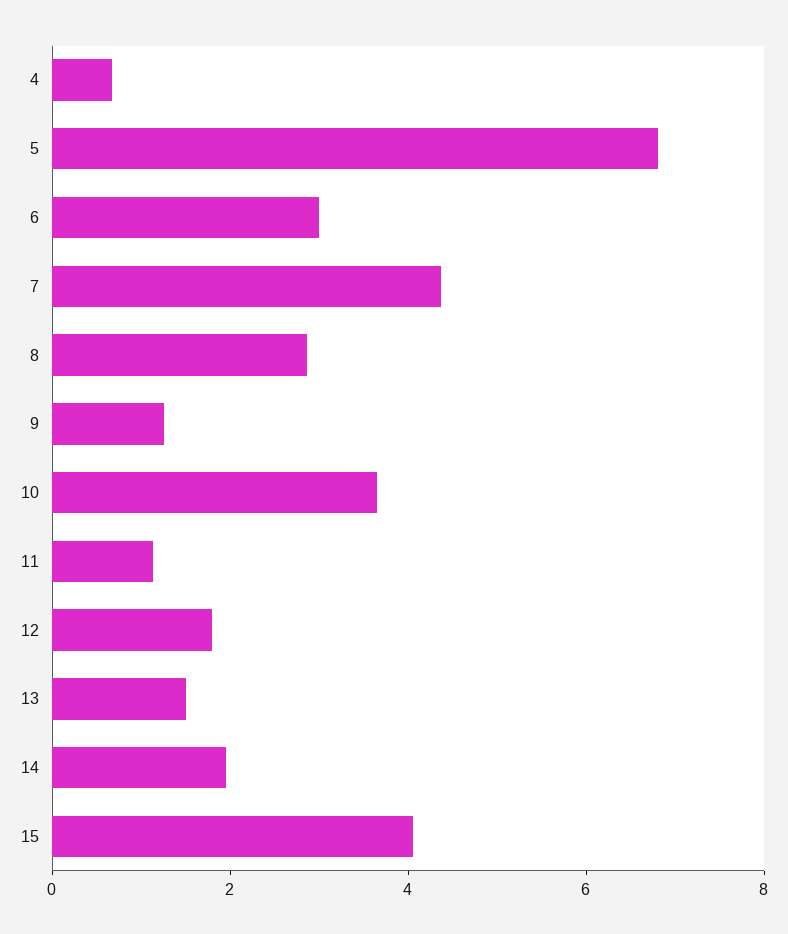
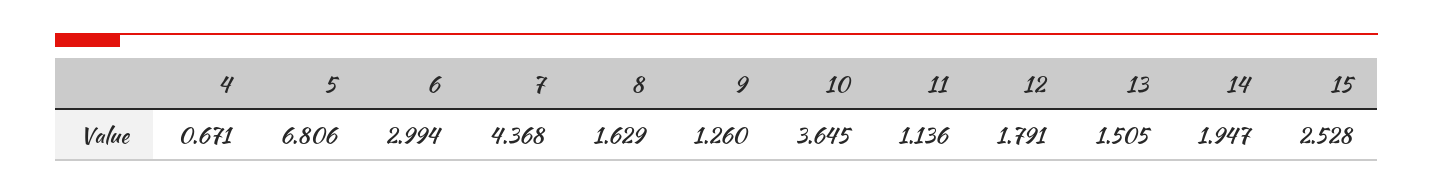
  {
    "4": 0.671,
    "5": 6.806,
    "6": 2.994,
    "7": 4.368,
-   "8": 3,
+   "8": 1.629,
    "9": 1.26,
    "10": 3.645,
    "11": 1.136,
    "12": 1.791,
    "13": 1.505,
    "14": 1.947,
-   "15": 4
+   "15": 2.528
  }

